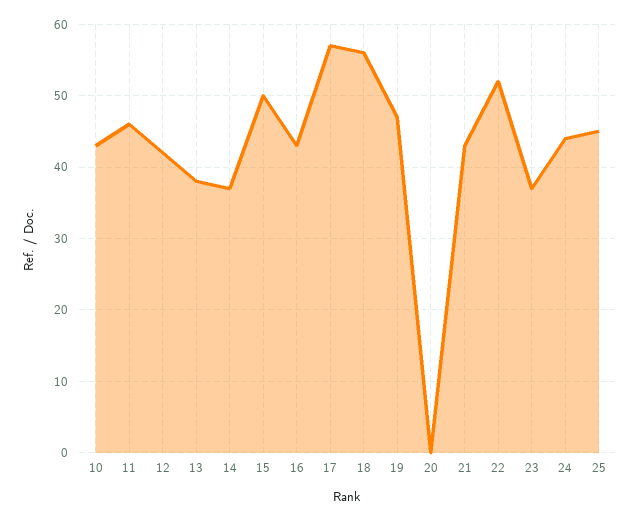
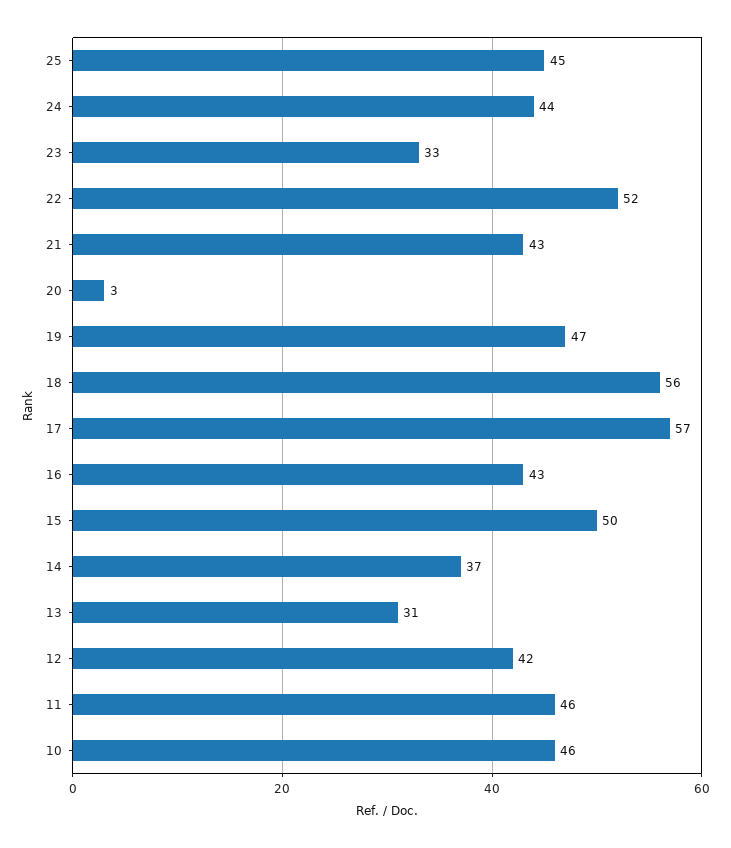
  {
-   "10": 43,
+   "10": 46,
    "11": 46,
    "12": 42,
-   "13": 38,
+   "13": 31,
    "14": 37,
    "15": 50,
    "16": 43,
    "17": 57,
    "18": 56,
    "19": 47,
-   "20": 0,
+   "20": 3,
    "21": 43,
    "22": 52,
-   "23": 37,
+   "23": 33,
    "24": 44,
    "25": 45
  }

